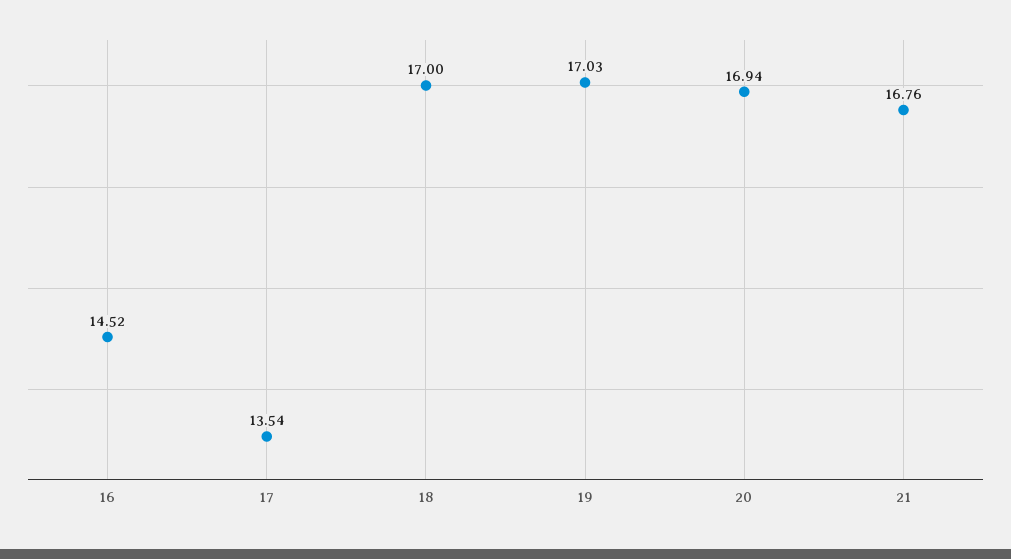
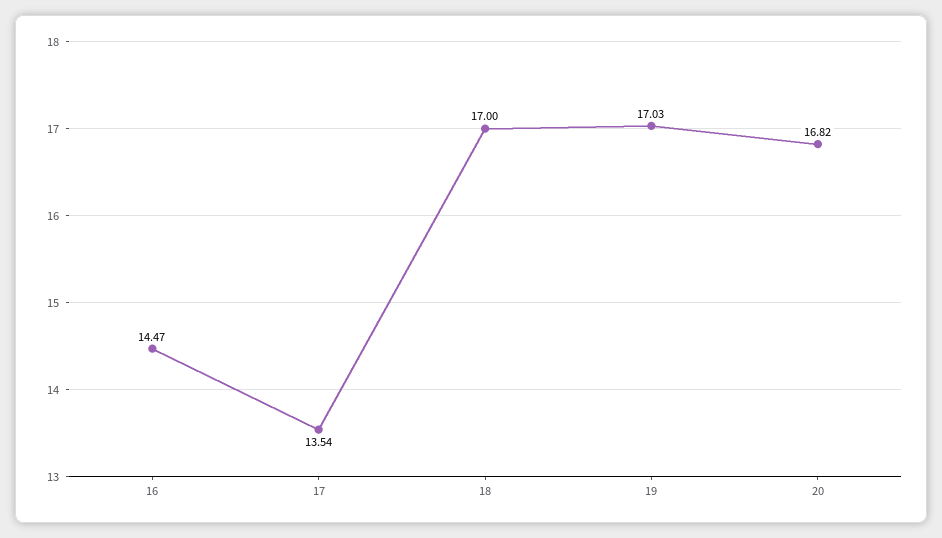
  {
-   "16": 14.52,
+   "16": 14.47,
    "17": 13.54,
    "18": 17,
    "19": 17.03,
-   "20": 16.94,
+   "20": 16.82
-   "21": 16.76
  }

